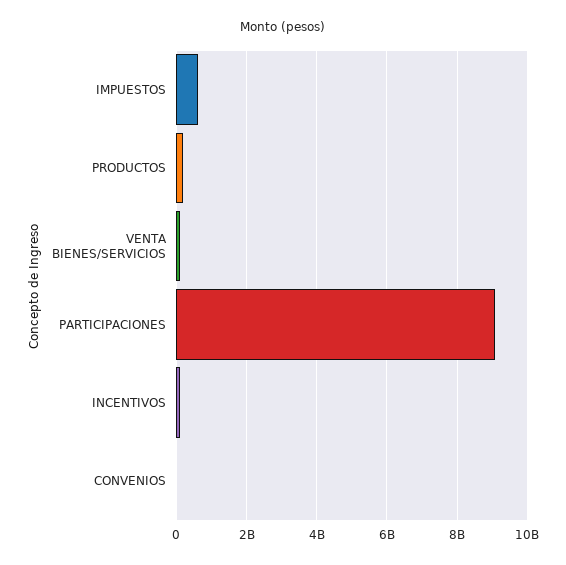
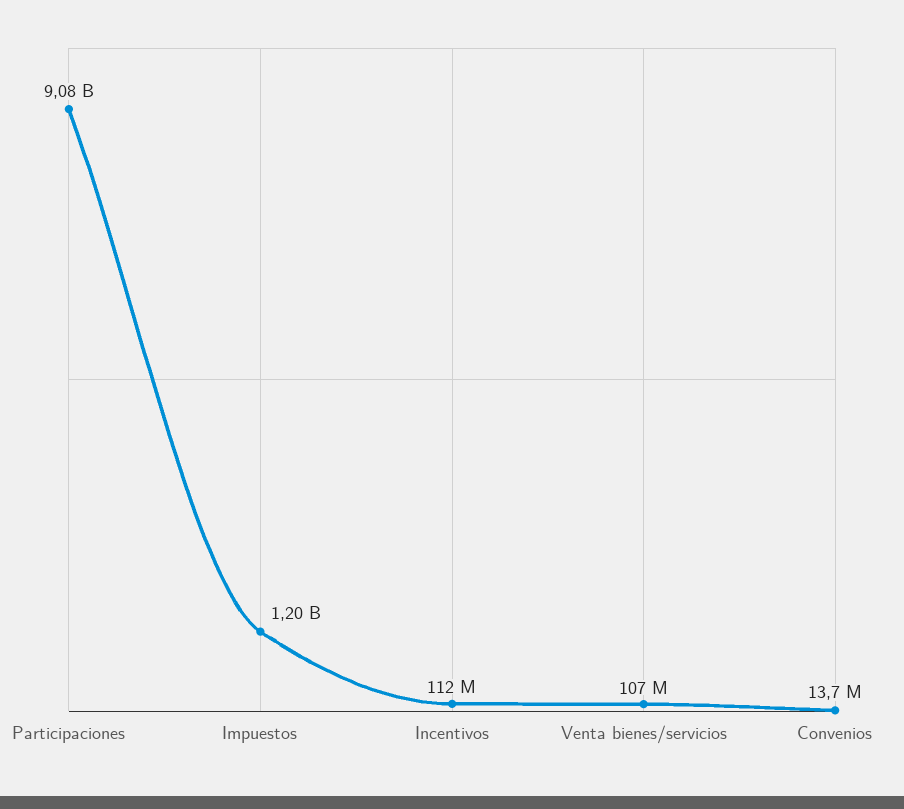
  {
-   "IMPUESTOS": 600000000,
+   "IMPUESTOS": 1200000000,
-   "PRODUCTOS": 200000000,
    "VENTA BIENES/SERVICIOS": 107000000,
    "PARTICIPACIONES": 9080000000,
    "INCENTIVOS": 112000000,
    "CONVENIOS": 13700000
  }

